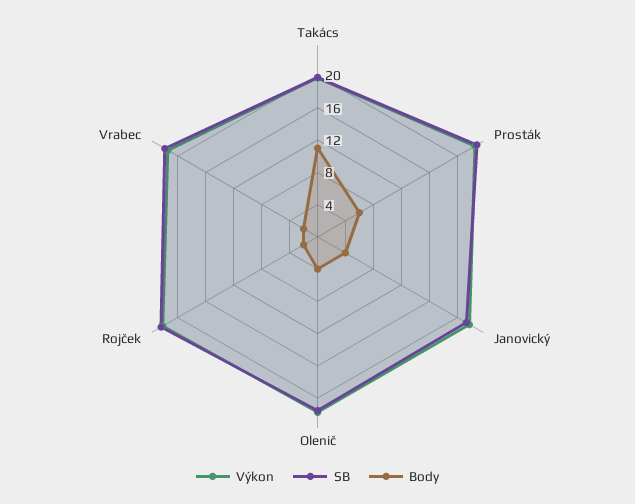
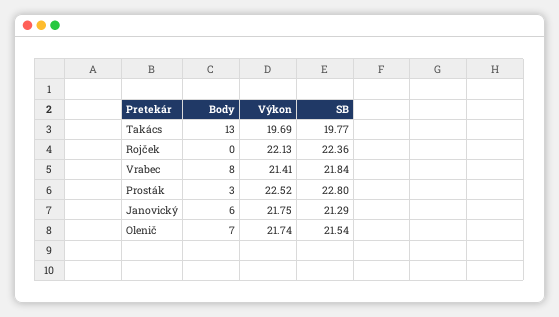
  {
    "Výkon": {
      "Takács": 19.69,
      "Prosták": 22.52,
      "Janovický": 21.75,
      "Olenič": 21.74,
      "Rojček": 22.13,
      "Vrabec": 21.41
    },
    "SB": {
      "Takács": 19.77,
      "Prosták": 22.8,
      "Janovický": 21.29,
      "Olenič": 21.54,
      "Rojček": 22.36,
      "Vrabec": 21.84
    },
    "Body": {
-     "Takács": 11,
+     "Takács": 13,
-     "Prosták": 6,
+     "Prosták": 3,
-     "Janovický": 4,
+     "Janovický": 6,
-     "Olenič": 4,
+     "Olenič": 7,
-     "Rojček": 2,
+     "Rojček": 0,
-     "Vrabec": 2
+     "Vrabec": 8
    }
  }

